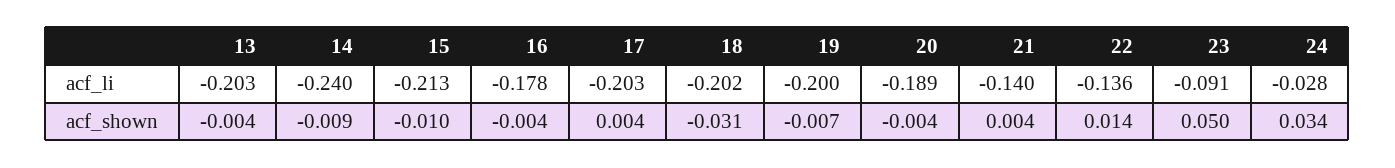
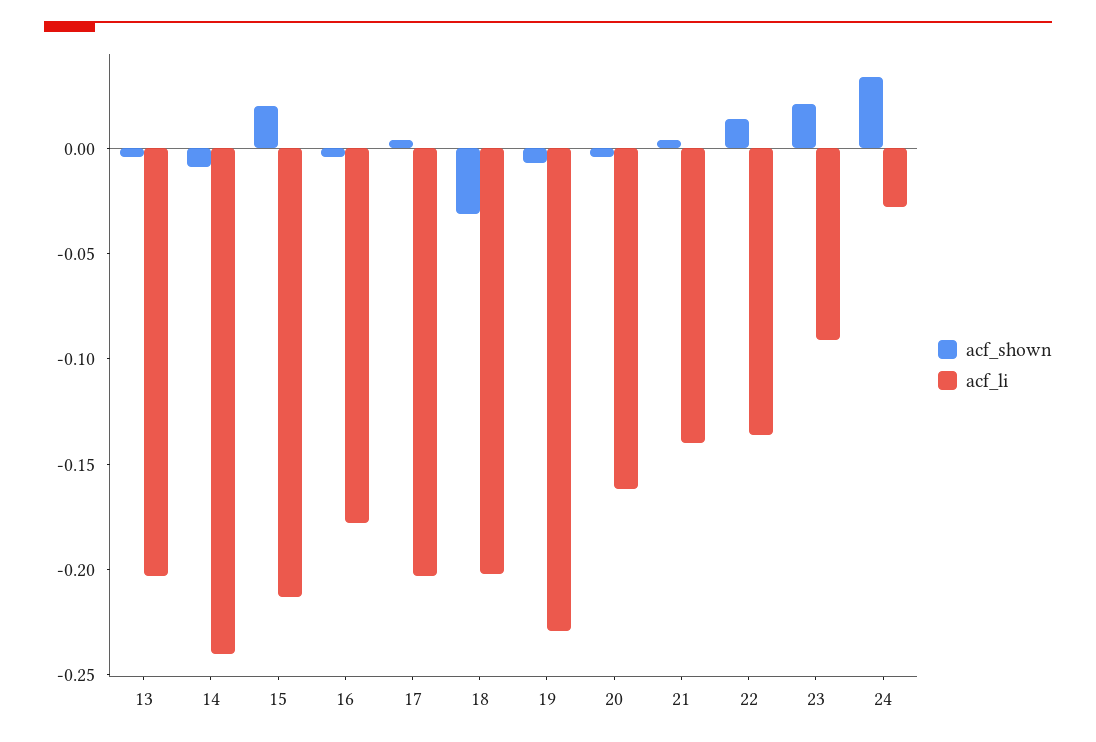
  {
    "acf_li": {
      "13": -0.203,
      "14": -0.24,
      "15": -0.213,
      "16": -0.178,
      "17": -0.203,
      "18": -0.202,
-     "19": -0.2,
+     "19": -0.23,
-     "20": -0.189,
+     "20": -0.16,
      "21": -0.14,
      "22": -0.136,
      "23": -0.091,
      "24": -0.028
    },
    "acf_shown": {
      "13": -0.004,
      "14": -0.009,
-     "15": -0.01,
+     "15": 0.02,
      "16": -0.004,
      "17": 0.004,
      "18": -0.031,
      "19": -0.007,
      "20": -0.004,
      "21": 0.004,
      "22": 0.014,
-     "23": 0.05,
+     "23": 0.02,
      "24": 0.034
    }
  }

